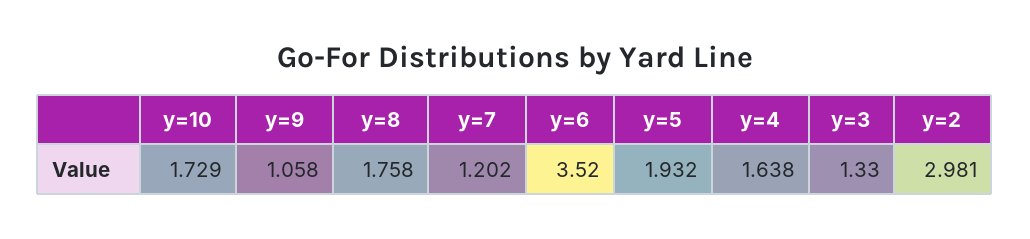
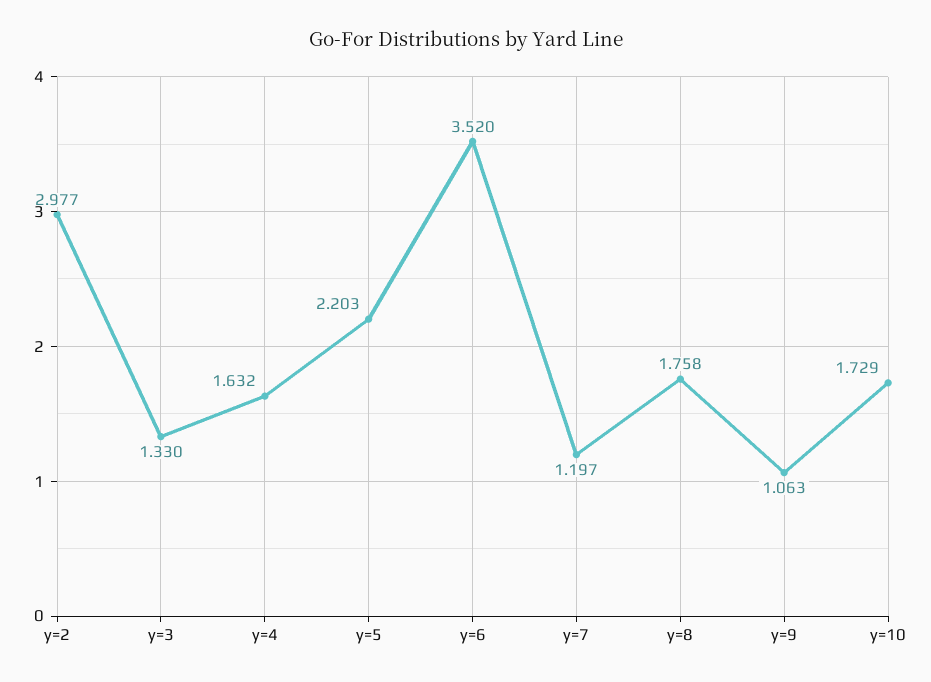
  {
    "y=10": 1.729,
-   "y=9": 1.058,
+   "y=9": 1.063,
    "y=8": 1.758,
-   "y=7": 1.202,
+   "y=7": 1.197,
    "y=6": 3.52,
-   "y=5": 1.932,
+   "y=5": 2.203,
-   "y=4": 1.638,
+   "y=4": 1.632,
    "y=3": 1.33,
-   "y=2": 2.981
+   "y=2": 2.977
  }

